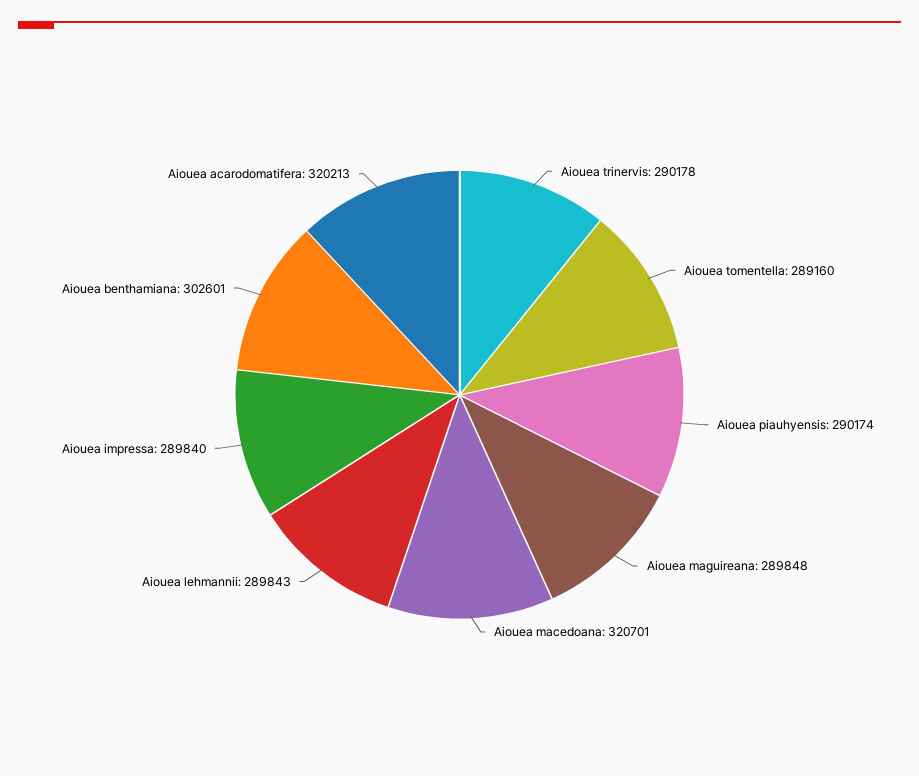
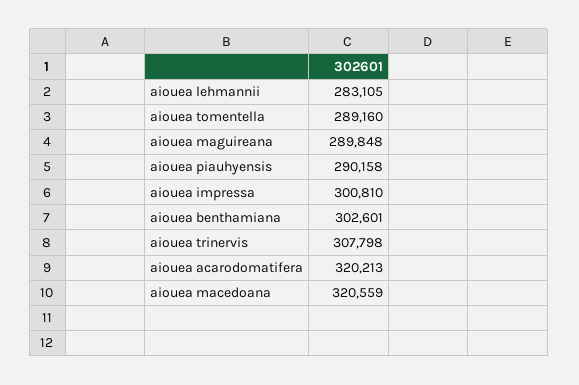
  {
-   "Aiouea trinervis": 290178,
+   "Aiouea trinervis": 307798,
    "Aiouea tomentella": 289160,
-   "Aiouea piauhyensis": 290174,
+   "Aiouea piauhyensis": 290158,
    "Aiouea maguireana": 289848,
-   "Aiouea macedoana": 320701,
+   "Aiouea macedoana": 320559,
-   "Aiouea lehmannii": 289843,
+   "Aiouea lehmannii": 283105,
-   "Aiouea impressa": 289840,
+   "Aiouea impressa": 300810,
    "Aiouea benthamiana": 302601,
    "Aiouea acarodomatifera": 320213
  }

